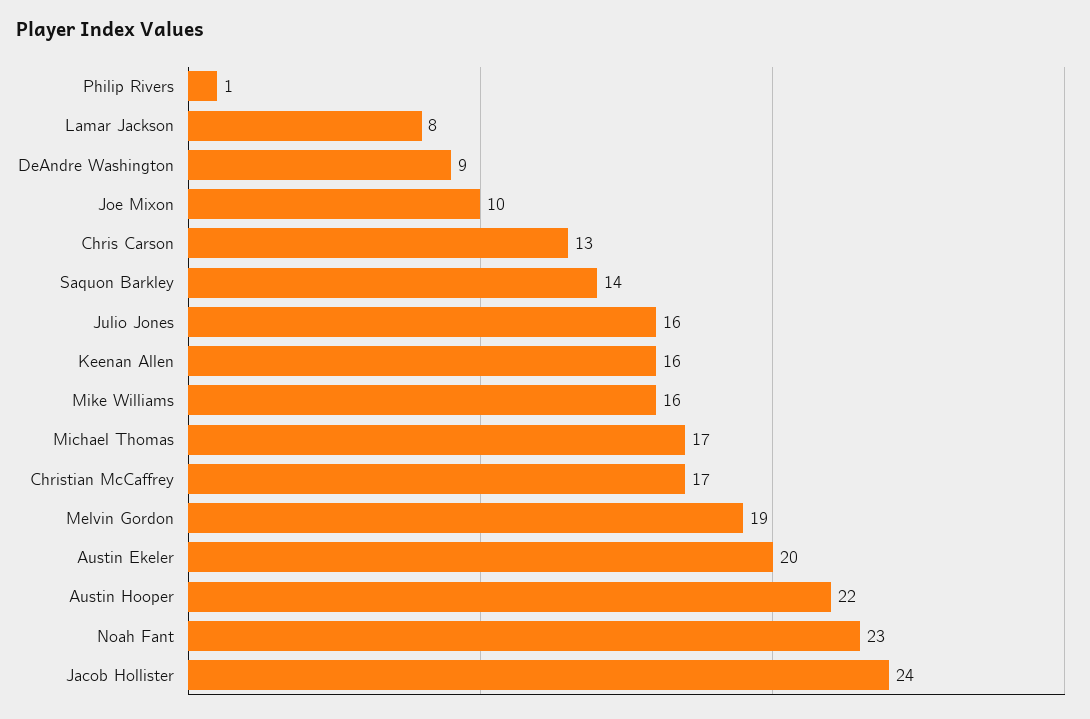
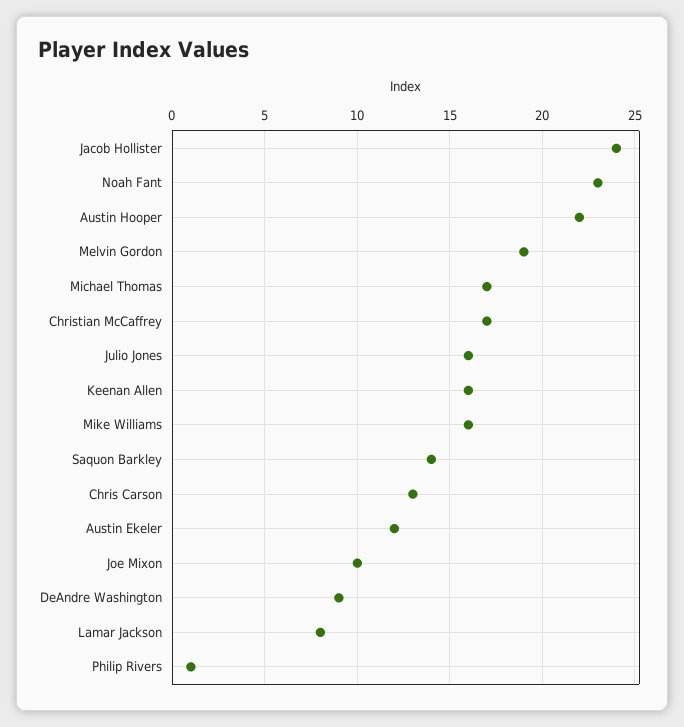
  {
    "Philip Rivers": 1,
    "Lamar Jackson": 8,
    "DeAndre Washington": 9,
    "Joe Mixon": 10,
    "Chris Carson": 13,
    "Saquon Barkley": 14,
    "Julio Jones": 16,
    "Keenan Allen": 16,
    "Mike Williams": 16,
    "Michael Thomas": 17,
    "Christian McCaffrey": 17,
    "Melvin Gordon": 19,
-   "Austin Ekeler": 20,
+   "Austin Ekeler": 12,
    "Austin Hooper": 22,
    "Noah Fant": 23,
    "Jacob Hollister": 24
  }

